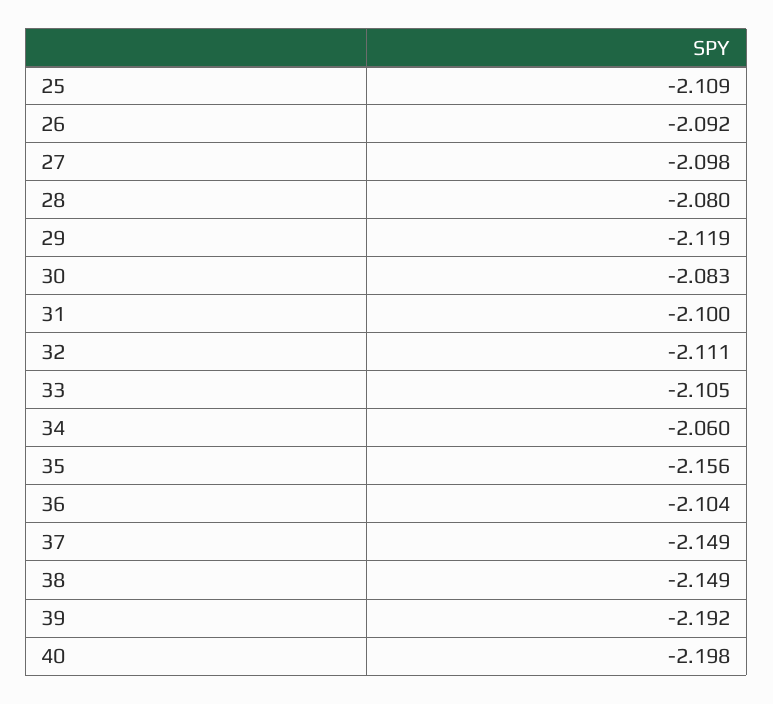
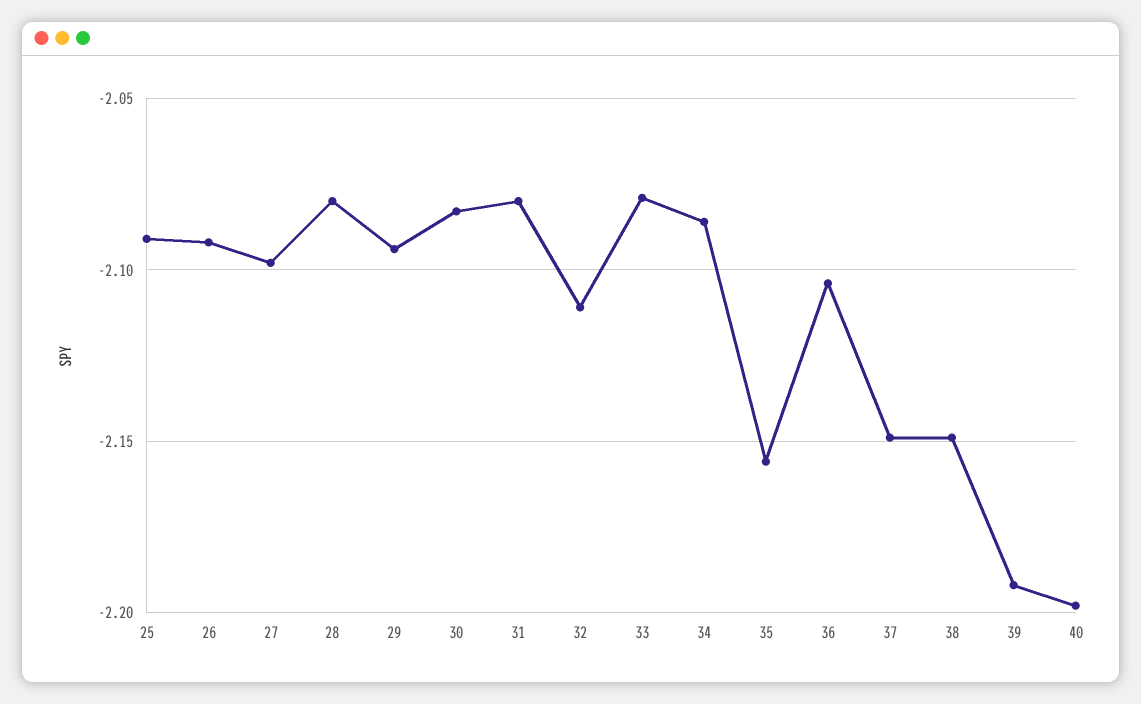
  {
-   "25": -2.109,
+   "25": -2.09,
    "26": -2.092,
    "27": -2.098,
    "28": -2.08,
-   "29": -2.119,
+   "29": -2.095,
    "30": -2.083,
-   "31": -2.1,
+   "31": -2.08,
    "32": -2.111,
-   "33": -2.105,
+   "33": -2.08,
-   "34": -2.06,
+   "34": -2.085,
    "35": -2.156,
    "36": -2.104,
    "37": -2.149,
    "38": -2.149,
    "39": -2.192,
    "40": -2.198
  }

